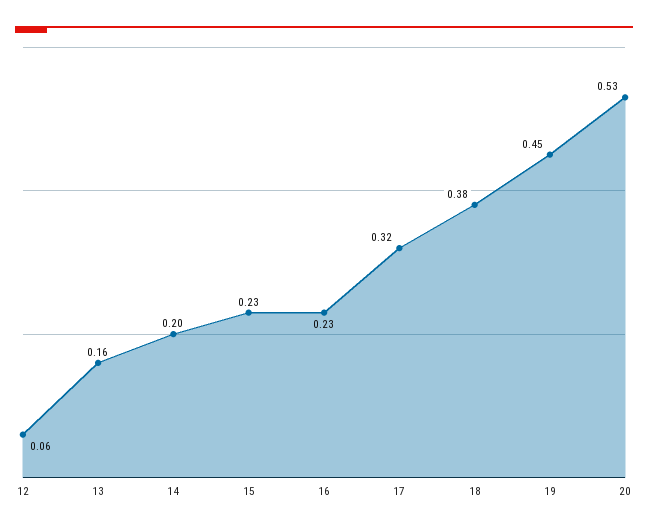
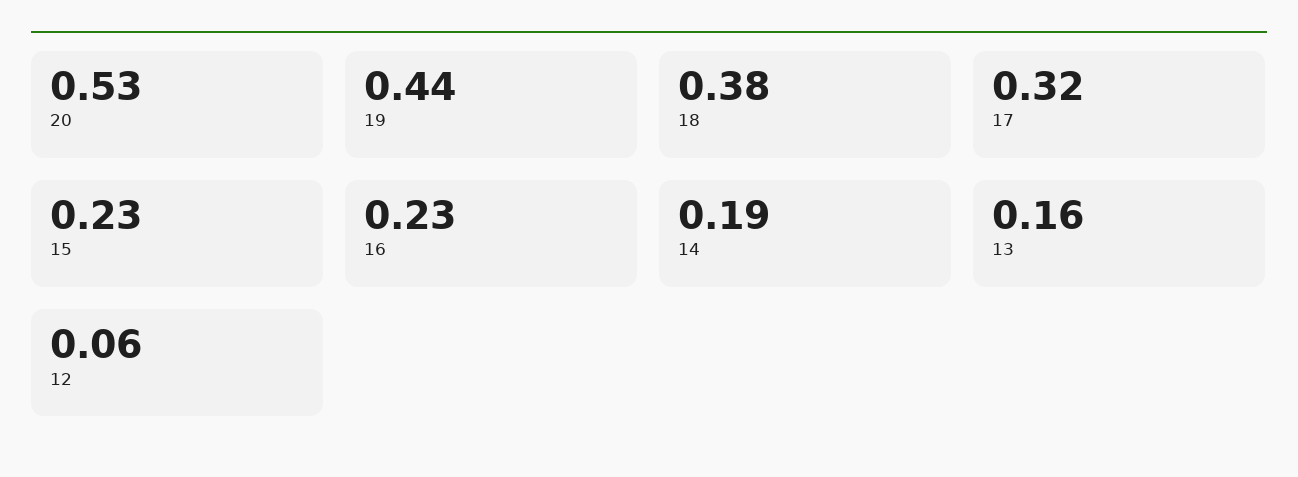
  {
    "12": 0.06,
    "13": 0.16,
-   "14": 0.2,
+   "14": 0.19,
    "15": 0.23,
    "16": 0.23,
    "17": 0.32,
    "18": 0.38,
-   "19": 0.45,
+   "19": 0.44,
    "20": 0.53
  }

